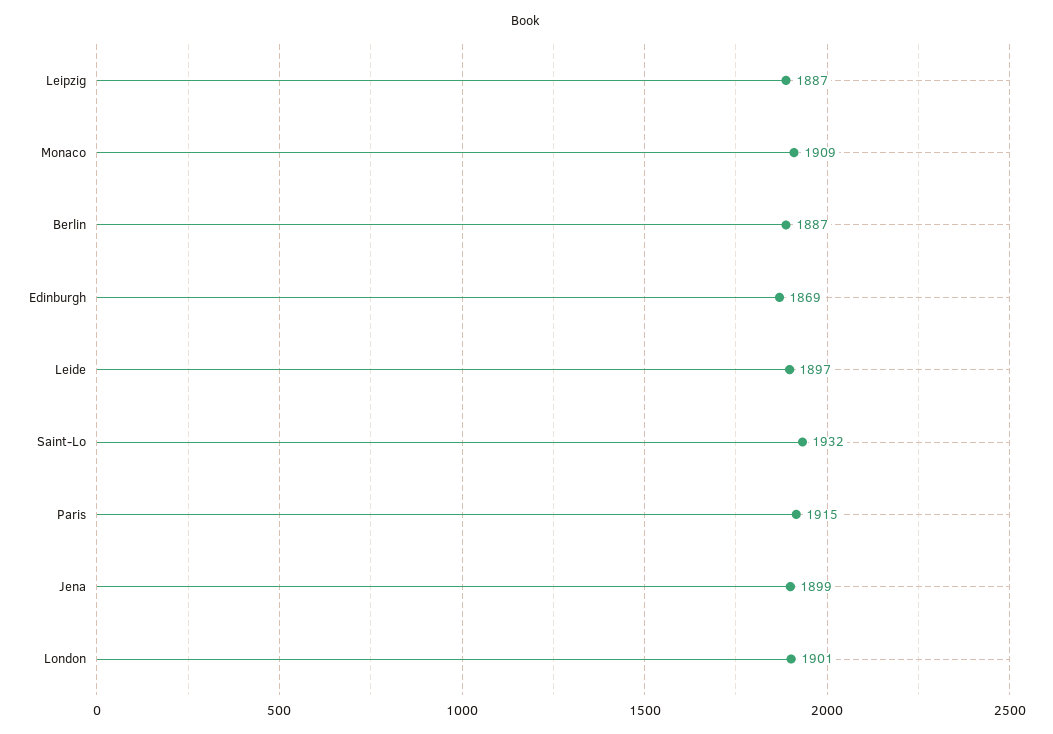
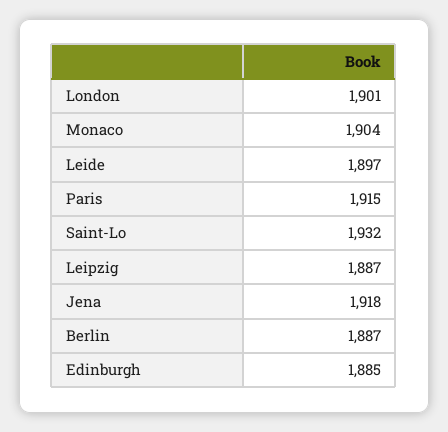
  {
    "Leipzig": 1887,
-   "Monaco": 1909,
+   "Monaco": 1904,
    "Berlin": 1887,
-   "Edinburgh": 1869,
+   "Edinburgh": 1885,
    "Leide": 1897,
    "Saint-Lo": 1932,
    "Paris": 1915,
-   "Jena": 1899,
+   "Jena": 1918,
    "London": 1901
  }

